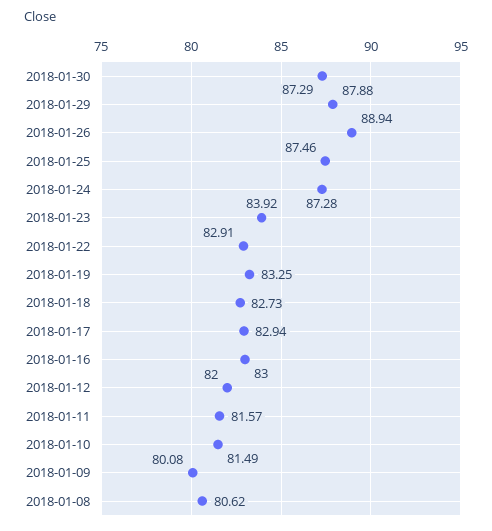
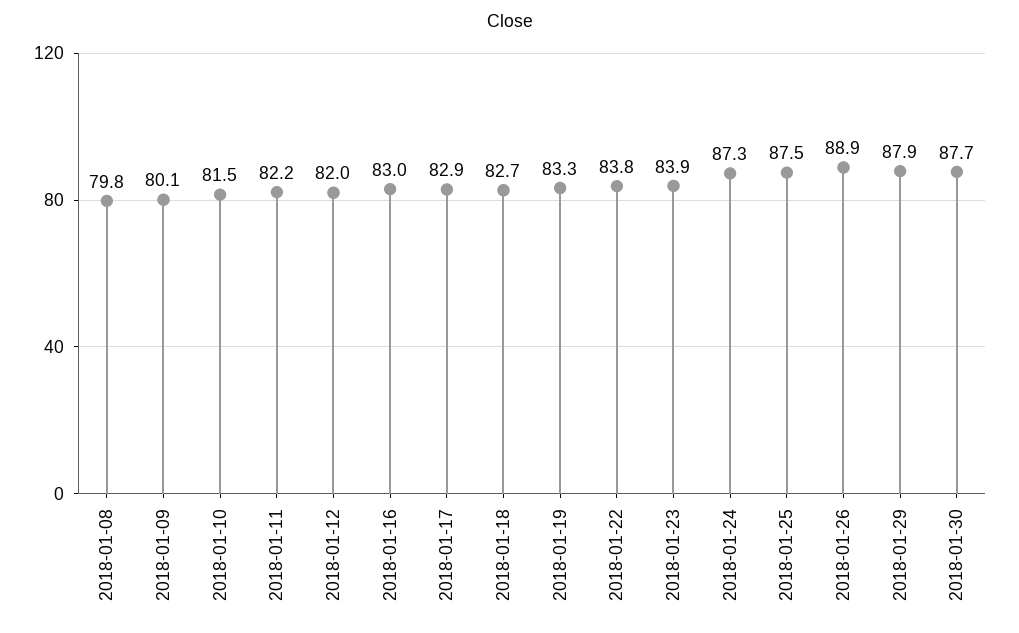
  {
-   "2018-01-30": 87.29,
+   "2018-01-30": 87.7,
    "2018-01-29": 87.88,
    "2018-01-26": 88.94,
    "2018-01-25": 87.46,
    "2018-01-24": 87.28,
    "2018-01-23": 83.92,
-   "2018-01-22": 82.91,
+   "2018-01-22": 83.8,
    "2018-01-19": 83.25,
    "2018-01-18": 82.73,
    "2018-01-17": 82.94,
    "2018-01-16": 83,
    "2018-01-12": 82,
-   "2018-01-11": 81.57,
+   "2018-01-11": 82.2,
    "2018-01-10": 81.49,
    "2018-01-09": 80.08,
-   "2018-01-08": 80.62
+   "2018-01-08": 79.8
  }

